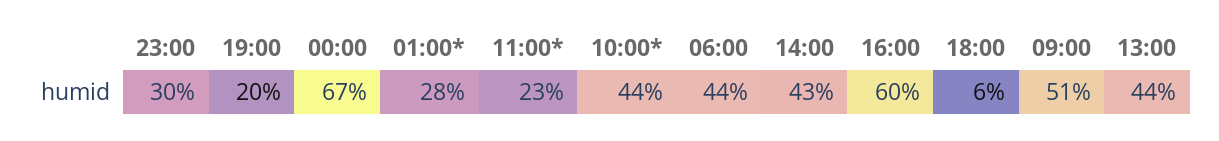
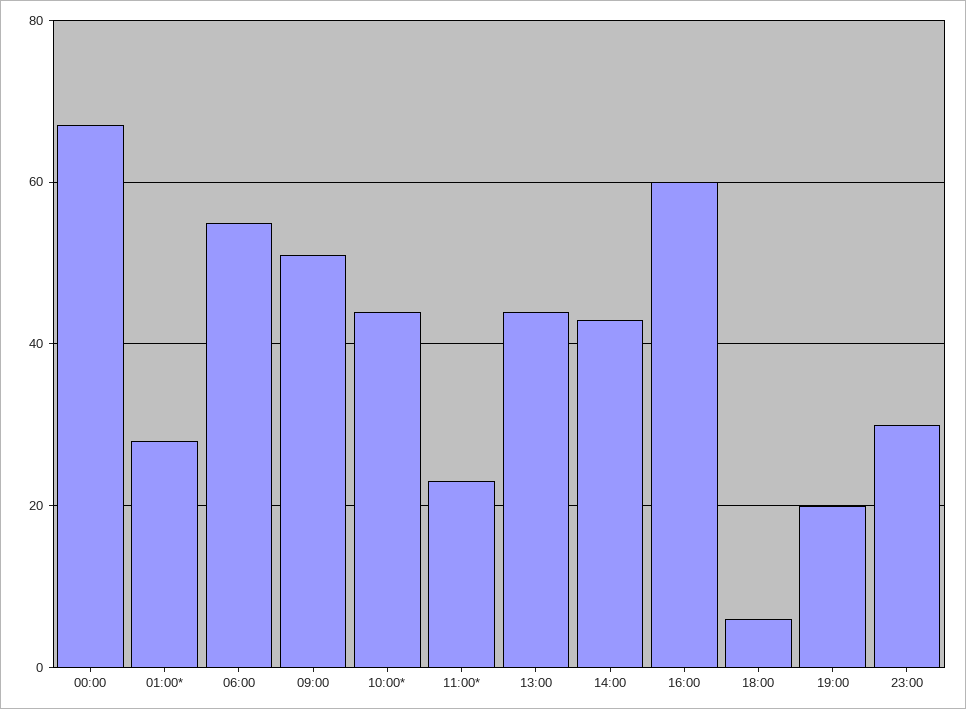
  {
    "23:00": 30,
    "19:00": 20,
    "00:00": 67,
    "01:00*": 28,
    "11:00*": 23,
    "10:00*": 44,
-   "06:00": 44,
+   "06:00": 55,
    "14:00": 43,
    "16:00": 60,
    "18:00": 6,
    "09:00": 51,
    "13:00": 44
  }

